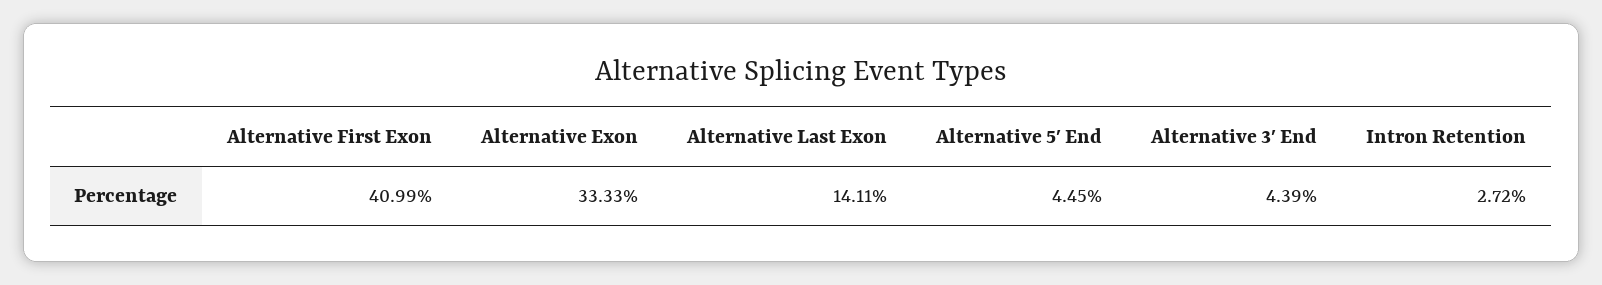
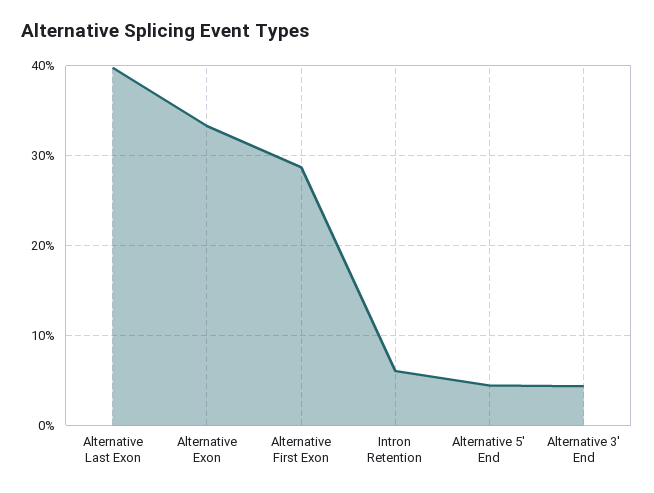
  {
-   "Alternative First Exon": 40.99,
+   "Alternative First Exon": 29,
    "Alternative Exon": 33.33,
-   "Alternative Last Exon": 14.11,
+   "Alternative Last Exon": 40,
    "Alternative 5′ End": 4.45,
    "Alternative 3′ End": 4.39,
-   "Intron Retention": 2.72
+   "Intron Retention": 6
  }

